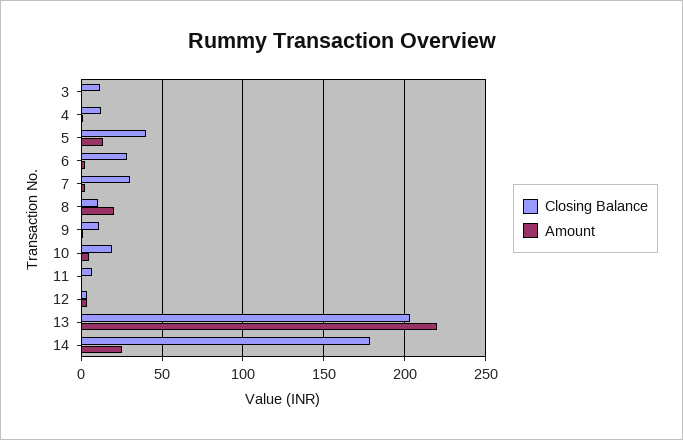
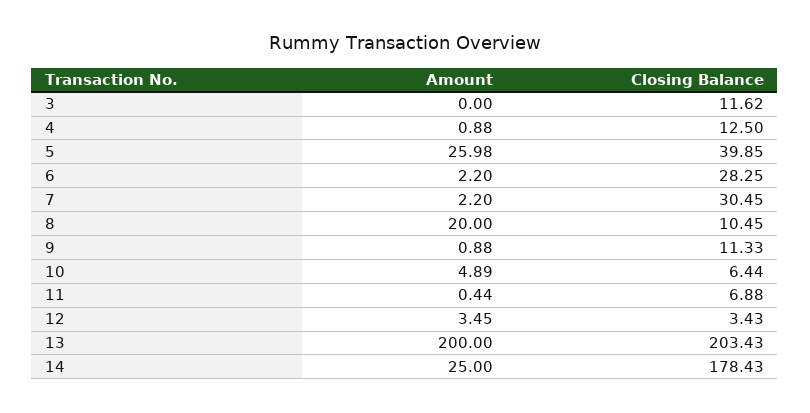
  {
    "Closing Balance": {
      "3": 11.62,
      "4": 12.5,
      "5": 39.85,
      "6": 28.25,
      "7": 30.45,
      "8": 10.45,
      "9": 11.33,
-     "10": 20,
+     "10": 6.44,
      "11": 6.88,
      "12": 3.43,
      "13": 203.43,
      "14": 178.43
    },
    "Amount": {
      "3": 0,
      "4": 0.88,
-     "5": 15,
+     "5": 25.98,
      "6": 2.2,
      "7": 2.2,
      "8": 20,
      "9": 0.88,
      "10": 4.89,
      "11": 0.44,
      "12": 3.45,
-     "13": 220,
+     "13": 200,
      "14": 25
    }
  }

